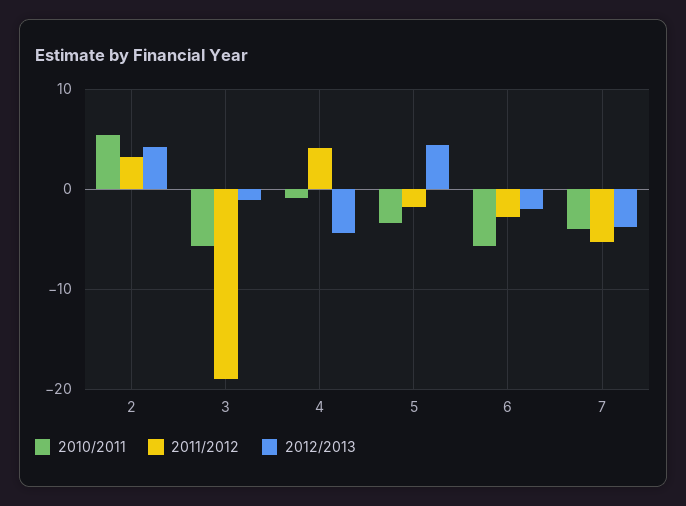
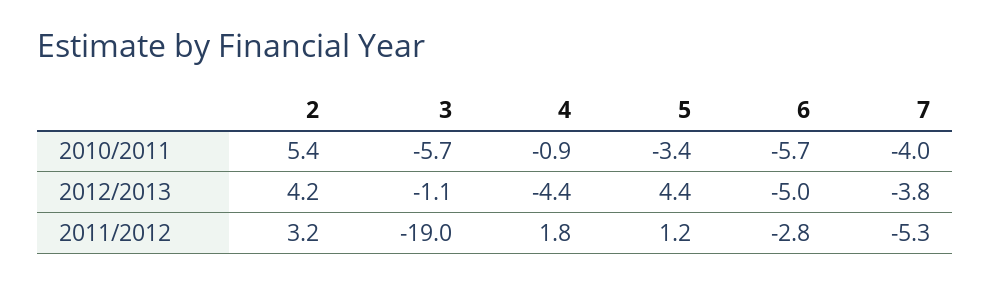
  {
    "2010/2011": {
      "2": 5.4,
      "3": -5.7,
      "4": -0.9,
      "5": -3.4,
      "6": -5.7,
      "7": -4
    },
    "2011/2012": {
      "2": 3.2,
      "3": -19,
-     "4": 4,
+     "4": 1.8,
-     "5": -2,
+     "5": 1.2,
      "6": -2.8,
      "7": -5.3
    },
    "2012/2013": {
      "2": 4.2,
      "3": -1.1,
      "4": -4.4,
      "5": 4.4,
-     "6": -2,
+     "6": -5,
      "7": -3.8
    }
  }

